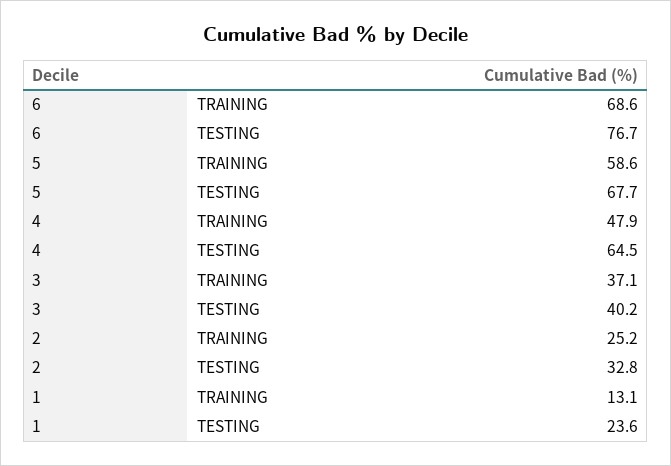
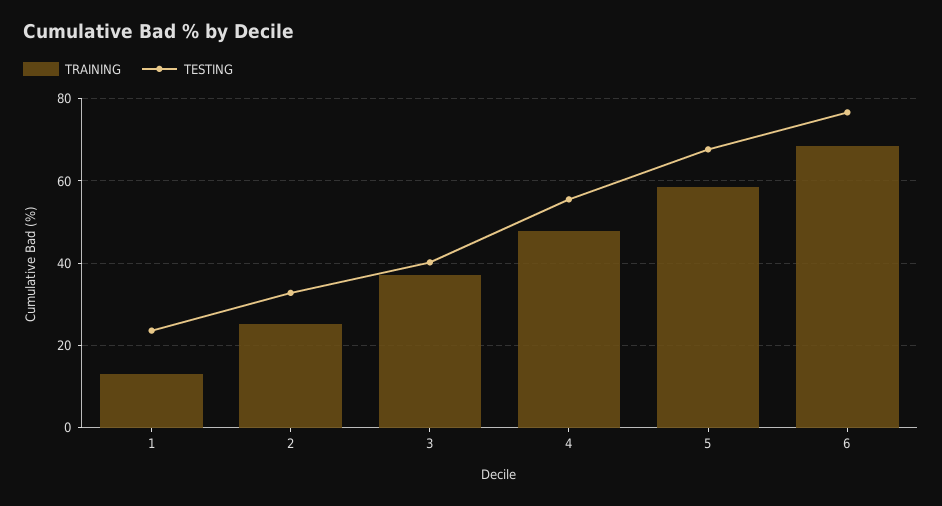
  {
    "TRAINING": {
      "6": 68.6,
      "5": 58.6,
      "4": 47.9,
      "3": 37.1,
      "2": 25.2,
      "1": 13.1
    },
    "TESTING": {
      "6": 76.7,
      "5": 67.7,
-     "4": 64.5,
+     "4": 56,
      "3": 40.2,
      "2": 32.8,
      "1": 23.6
    }
  }

